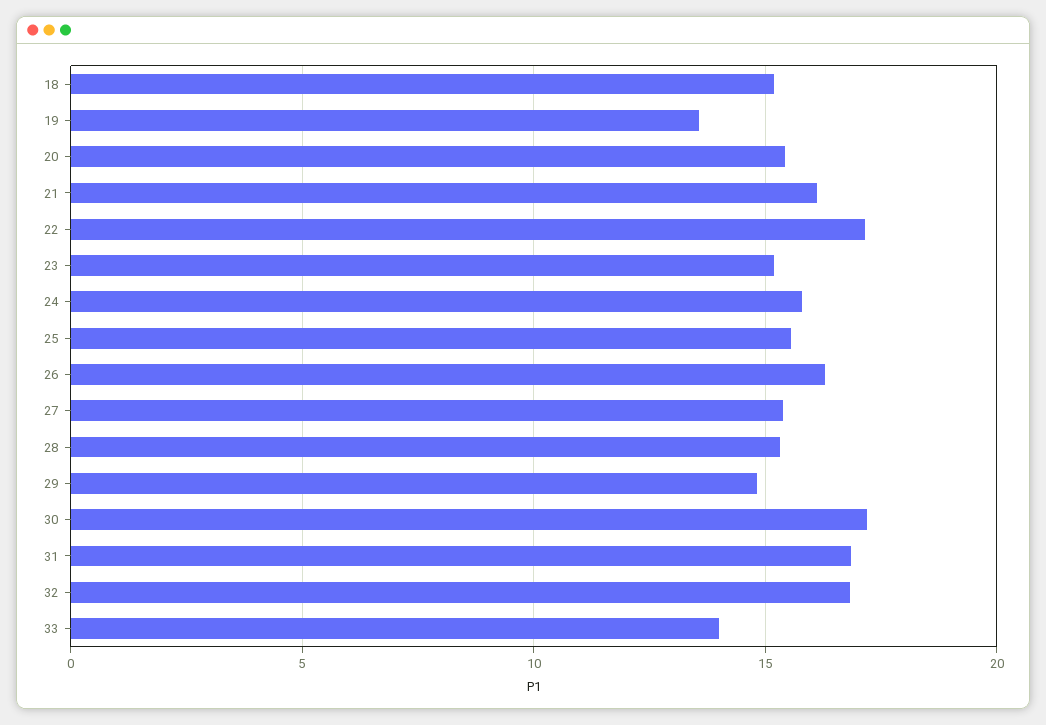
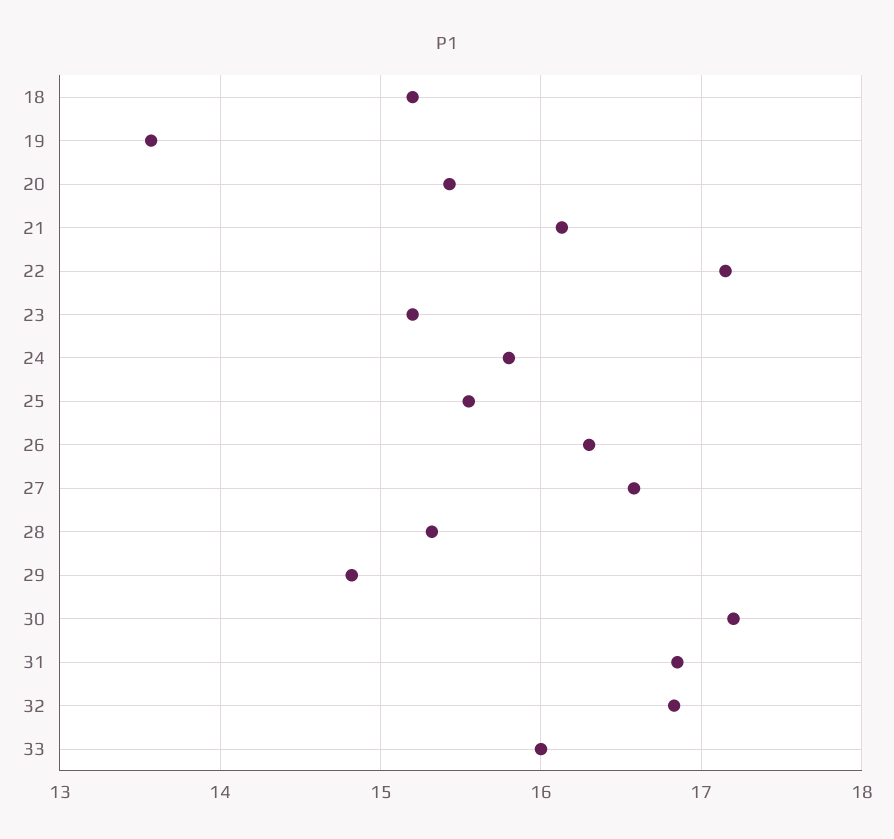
  {
    "18": 15.2,
    "19": 13.6,
    "20": 15.4,
    "21": 16.1,
    "22": 17.2,
    "23": 15.2,
    "24": 15.8,
    "25": 15.6,
    "26": 16.3,
-   "27": 15.5,
+   "27": 16.6,
    "28": 15.3,
    "29": 14.8,
    "30": 17.2,
    "31": 16.9,
    "32": 16.8,
-   "33": 14
+   "33": 16
  }

